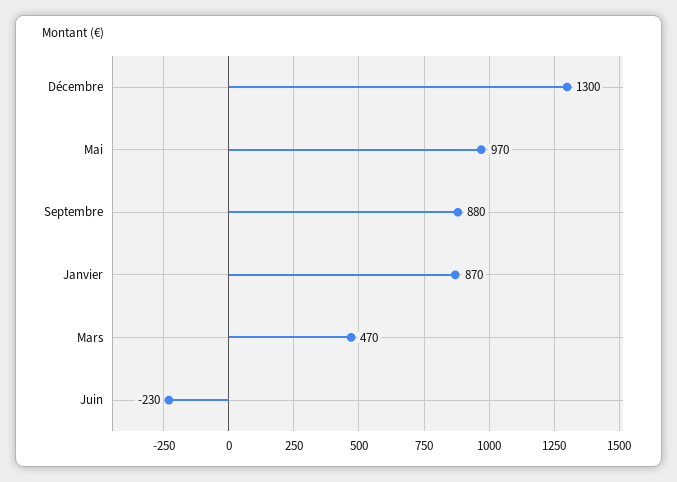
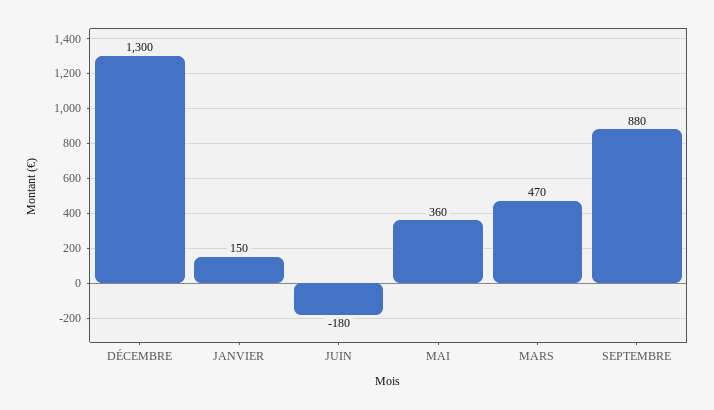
  {
    "Décembre": 1300,
-   "Mai": 970,
+   "Mai": 360,
    "Septembre": 880,
-   "Janvier": 870,
+   "Janvier": 150,
    "Mars": 470,
-   "Juin": -230
+   "Juin": -180
  }

